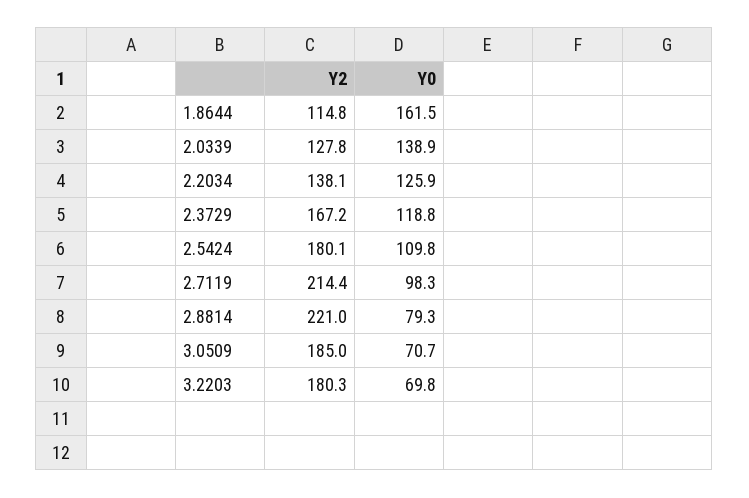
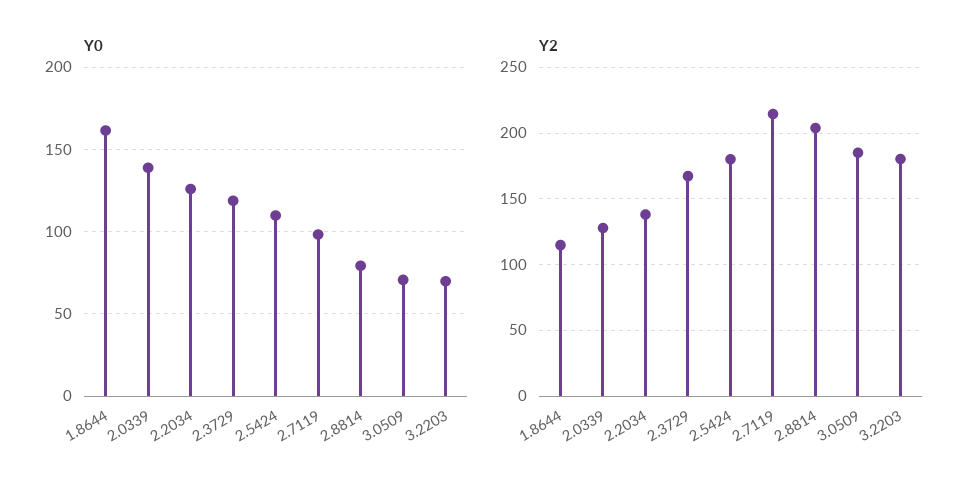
  {
    "Y2": {
      "1.8644": 114.8,
      "2.0339": 127.8,
      "2.2034": 138.1,
      "2.3729": 167.2,
      "2.5424": 180.1,
      "2.7119": 214.4,
-     "2.8814": 221,
+     "2.8814": 205,
      "3.0509": 185,
      "3.2203": 180.3
    },
    "Y0": {
      "1.8644": 161.5,
      "2.0339": 138.9,
      "2.2034": 125.9,
      "2.3729": 118.8,
      "2.5424": 109.8,
      "2.7119": 98.3,
      "2.8814": 79.3,
      "3.0509": 70.7,
      "3.2203": 69.8
    }
  }

